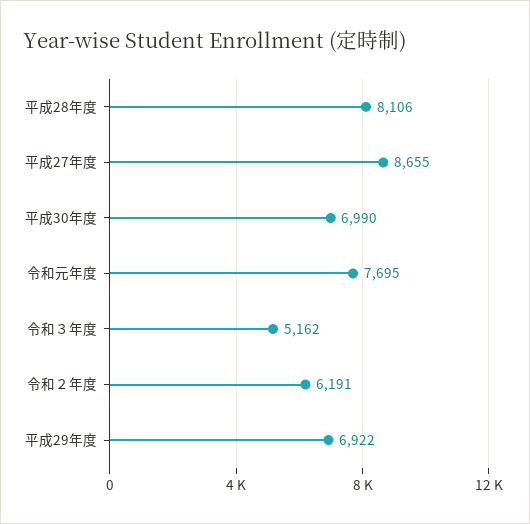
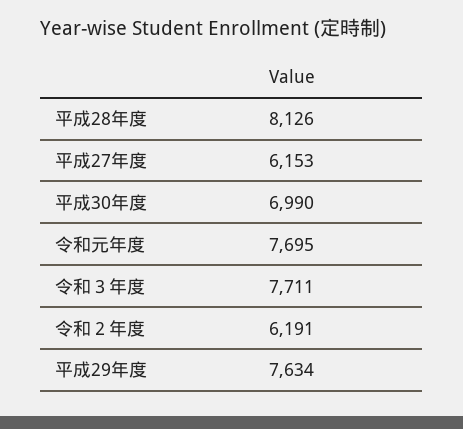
  {
-   "平成28年度": 8106,
+   "平成28年度": 8126,
-   "平成27年度": 8655,
+   "平成27年度": 6153,
    "平成30年度": 6990,
    "令和元年度": 7695,
-   "令和３年度": 5162,
+   "令和３年度": 7711,
    "令和２年度": 6191,
-   "平成29年度": 6922
+   "平成29年度": 7634
  }

